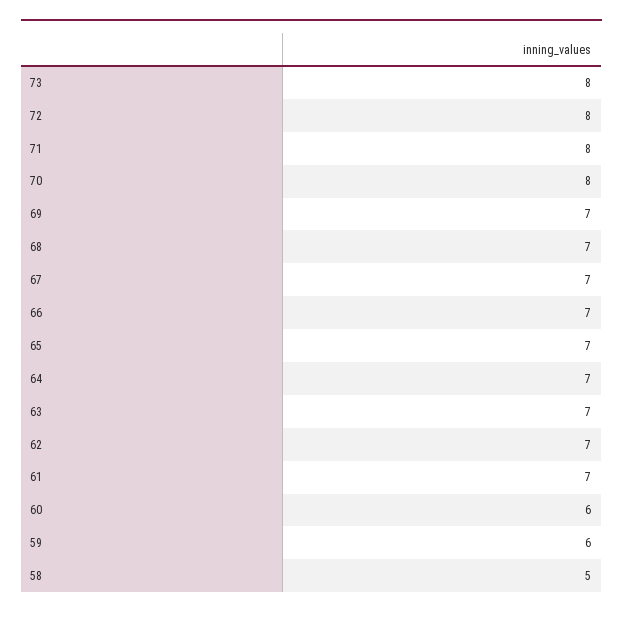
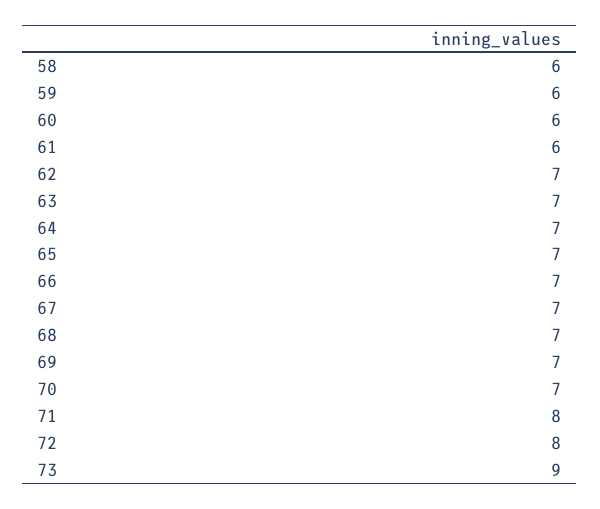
  {
-   "73": 8,
+   "73": 9,
    "72": 8,
    "71": 8,
-   "70": 8,
+   "70": 7,
    "69": 7,
    "68": 7,
    "67": 7,
    "66": 7,
    "65": 7,
    "64": 7,
    "63": 7,
    "62": 7,
-   "61": 7,
+   "61": 6,
    "60": 6,
    "59": 6,
-   "58": 5
+   "58": 6
  }

